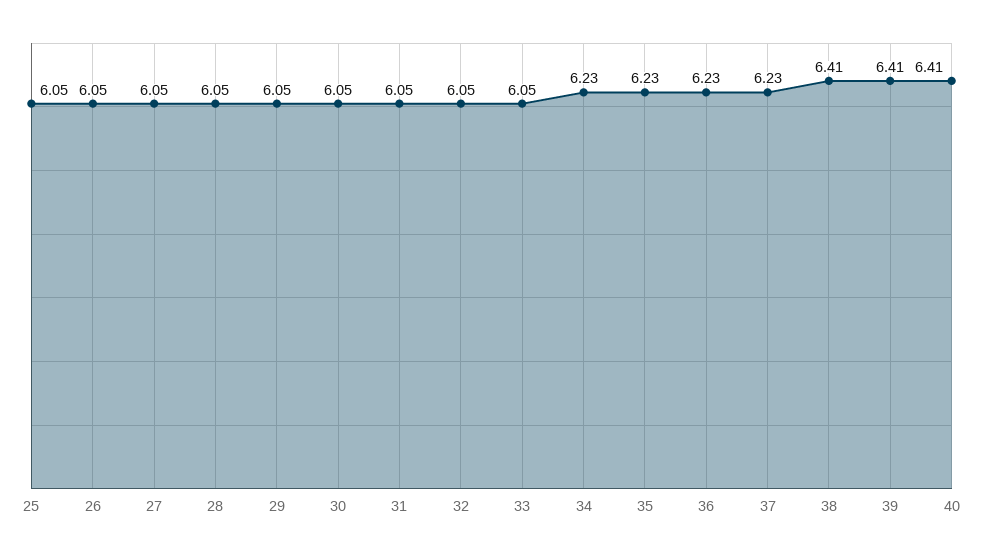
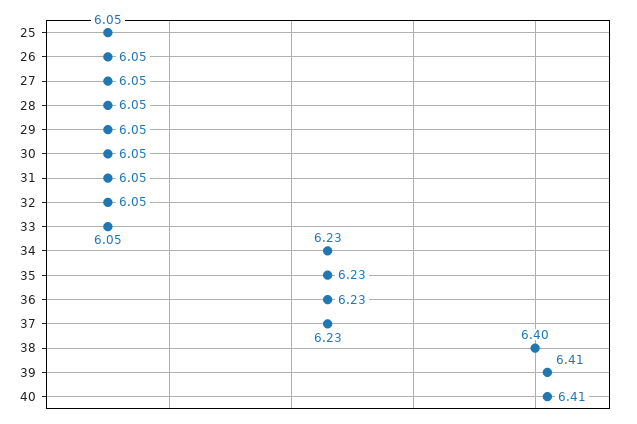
  {
    "25": 6.05,
    "26": 6.05,
    "27": 6.05,
    "28": 6.05,
    "29": 6.05,
    "30": 6.05,
    "31": 6.05,
    "32": 6.05,
    "33": 6.05,
    "34": 6.23,
    "35": 6.23,
    "36": 6.23,
    "37": 6.23,
-   "38": 6.41,
+   "38": 6.4,
    "39": 6.41,
    "40": 6.41
  }

